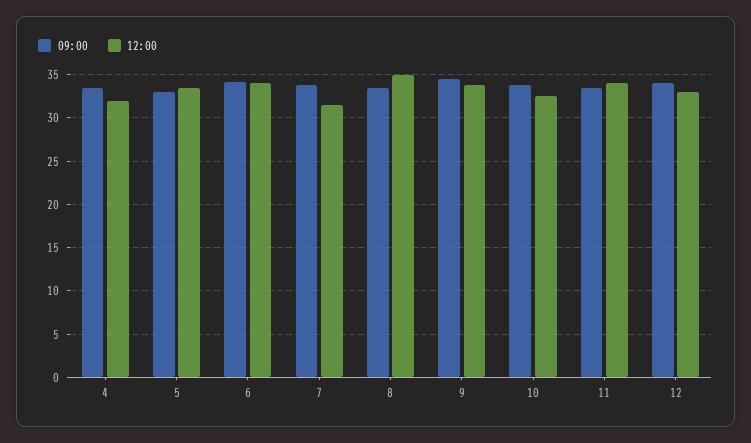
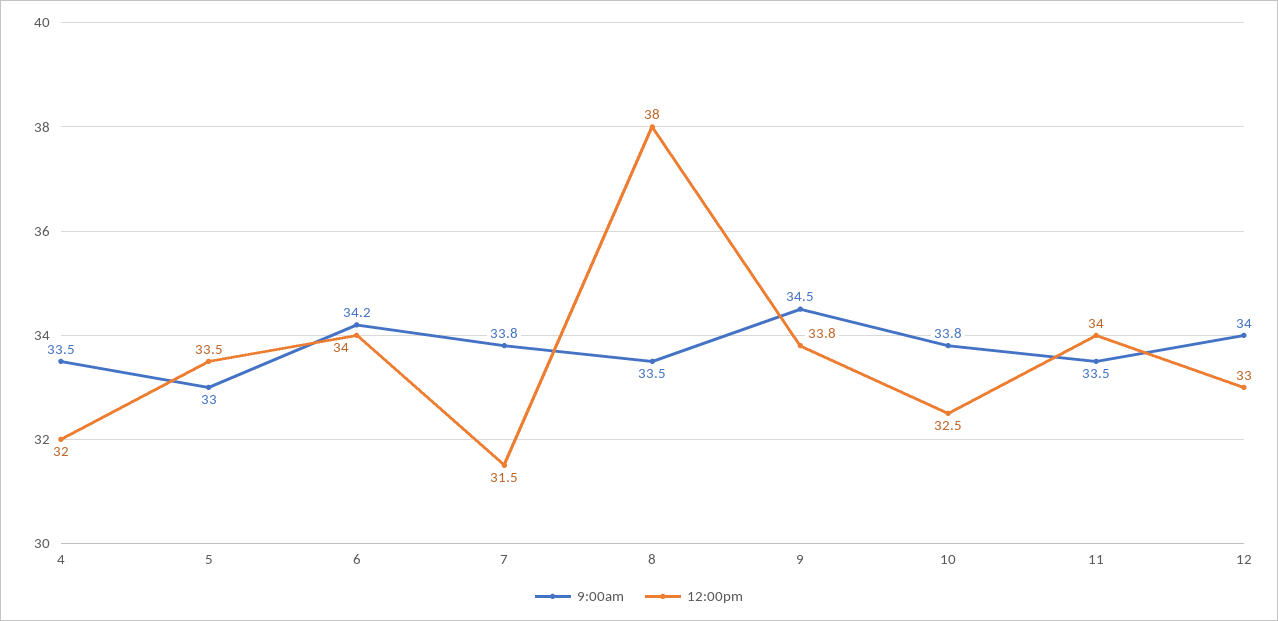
  {
    "09:00": {
      "4": 33.5,
      "5": 33,
      "6": 34.2,
      "7": 33.8,
      "8": 33.5,
      "9": 34.5,
      "10": 33.8,
      "11": 33.5,
      "12": 34
    },
    "12:00": {
      "4": 32,
      "5": 33.5,
      "6": 34,
      "7": 31.5,
-     "8": 35,
+     "8": 38,
      "9": 33.8,
      "10": 32.5,
      "11": 34,
      "12": 33
    }
  }

